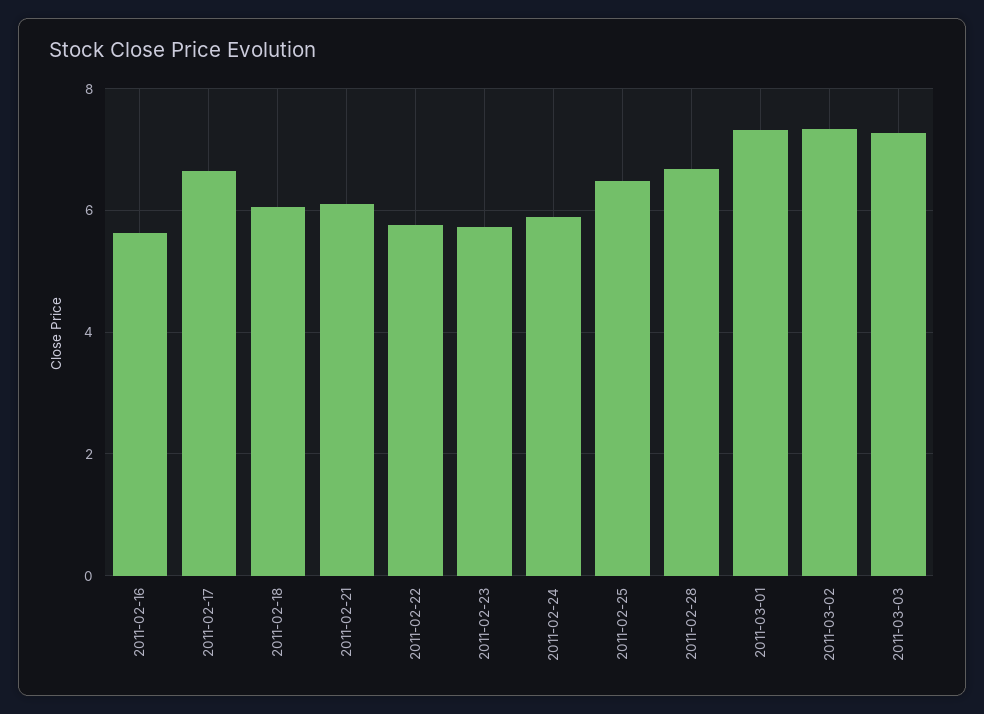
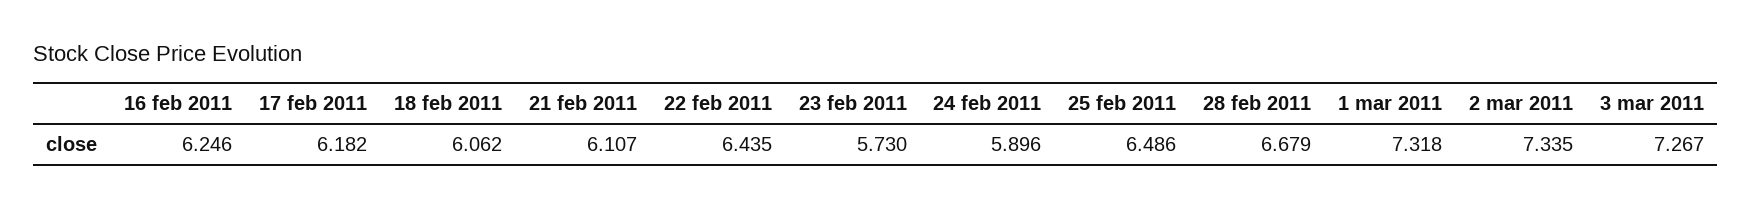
  {
-   "2011-02-16": 5.6,
+   "2011-02-16": 6.246,
-   "2011-02-17": 6.6,
+   "2011-02-17": 6.182,
    "2011-02-18": 6.062,
    "2011-02-21": 6.107,
-   "2011-02-22": 5.8,
+   "2011-02-22": 6.435,
    "2011-02-23": 5.73,
    "2011-02-24": 5.896,
    "2011-02-25": 6.486,
    "2011-02-28": 6.679,
    "2011-03-01": 7.318,
    "2011-03-02": 7.335,
    "2011-03-03": 7.267
  }

